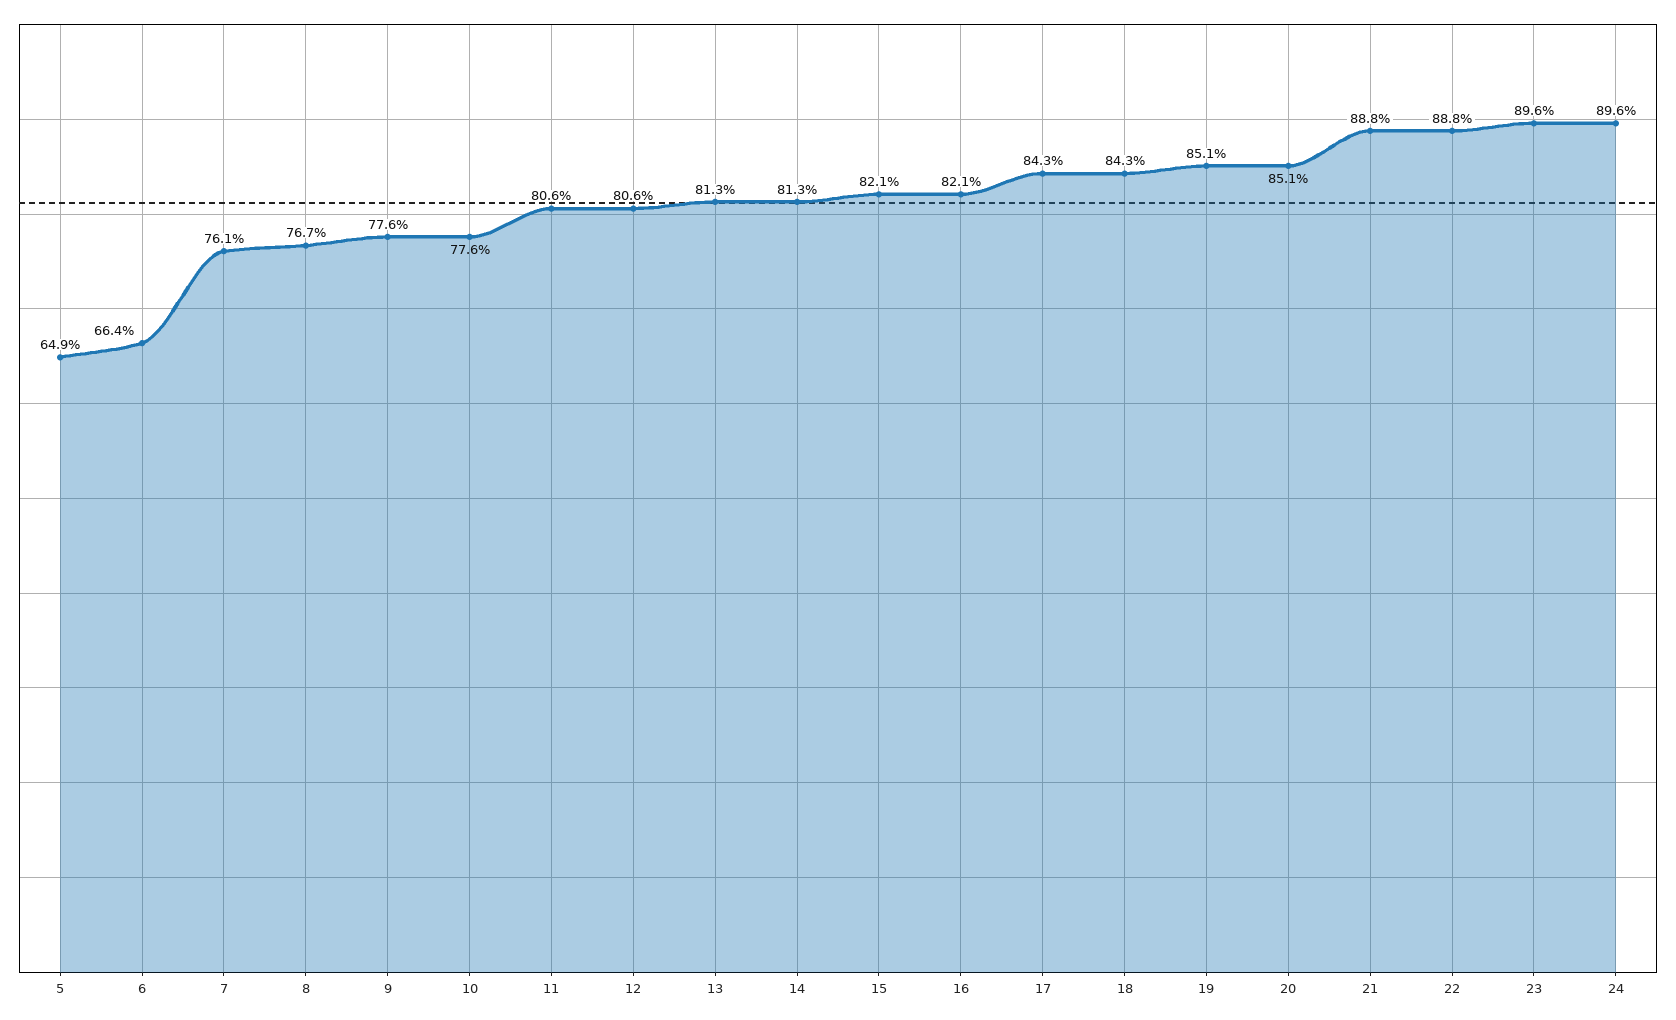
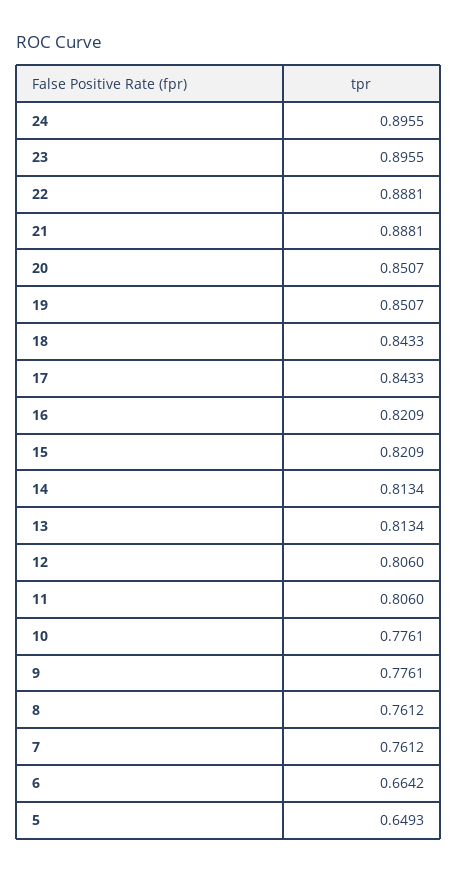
  {
    "5": 0.6493,
    "6": 0.6642,
    "7": 0.7612,
-   "8": 0.767,
+   "8": 0.7612,
    "9": 0.7761,
    "10": 0.7761,
    "11": 0.806,
    "12": 0.806,
    "13": 0.8134,
    "14": 0.8134,
    "15": 0.8209,
    "16": 0.8209,
    "17": 0.8433,
    "18": 0.8433,
    "19": 0.8507,
    "20": 0.8507,
    "21": 0.8881,
    "22": 0.8881,
    "23": 0.8955,
    "24": 0.8955
  }

